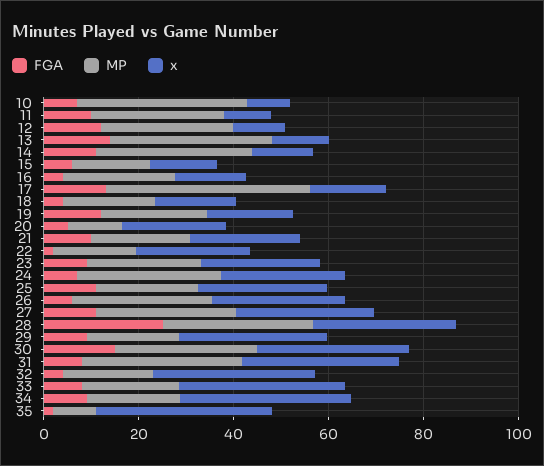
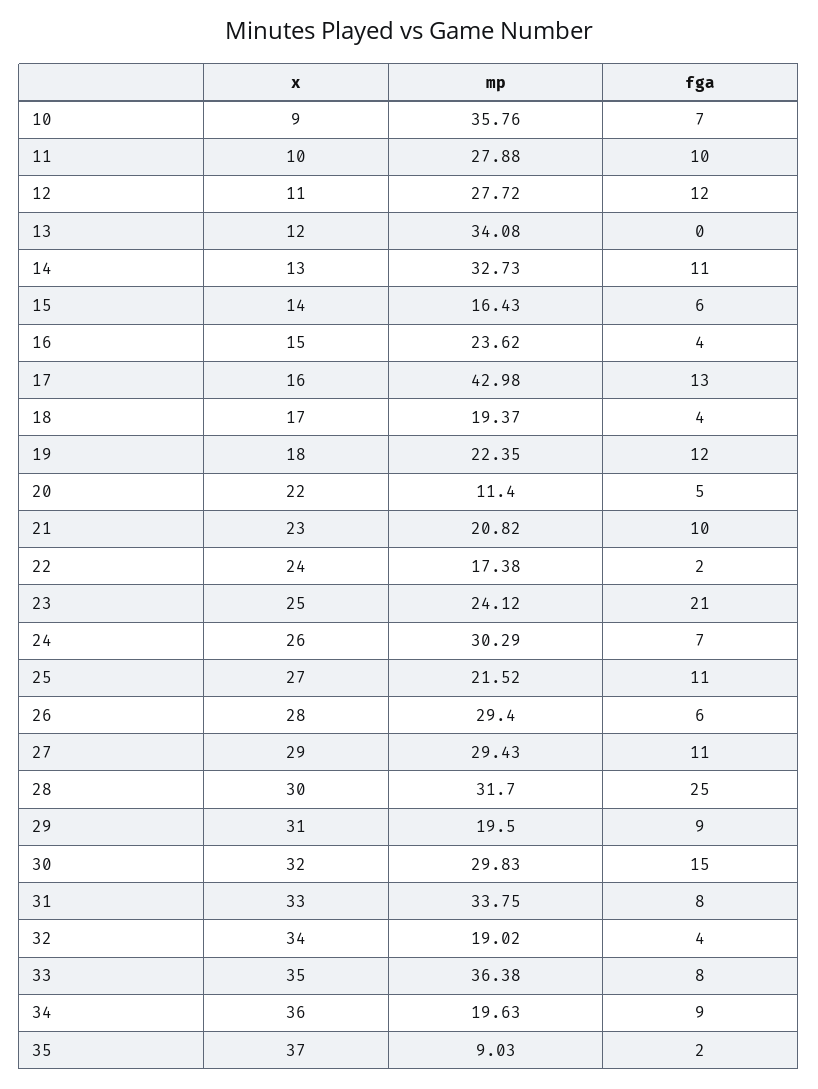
  {
    "FGA": {
      "10": 7,
      "11": 10,
      "12": 12,
-     "13": 15,
+     "13": 0,
      "14": 11,
      "15": 6,
      "16": 4,
      "17": 13,
      "18": 4,
      "19": 12,
      "20": 5,
      "21": 10,
      "22": 2,
-     "23": 10,
+     "23": 21,
      "24": 7,
      "25": 11,
      "26": 6,
      "27": 11,
      "28": 25,
      "29": 9,
      "30": 15,
      "31": 8,
      "32": 4,
      "33": 8,
      "34": 9,
      "35": 2
    },
    "MP": {
      "10": 35.76,
      "11": 27.88,
      "12": 27.72,
      "13": 34.08,
      "14": 32.73,
      "15": 16.43,
      "16": 23.62,
      "17": 42.98,
      "18": 19.37,
      "19": 22.35,
      "20": 11.4,
      "21": 20.82,
      "22": 17.38,
      "23": 24.12,
      "24": 30.29,
      "25": 21.52,
      "26": 29.4,
      "27": 29.43,
      "28": 31.7,
      "29": 19.5,
      "30": 29.83,
      "31": 33.75,
      "32": 19.02,
-     "33": 20,
+     "33": 36.38,
      "34": 19.63,
      "35": 9.03
    },
    "x": {
      "10": 9,
      "11": 10,
      "12": 11,
      "13": 12,
      "14": 13,
      "15": 14,
      "16": 15,
      "17": 16,
      "18": 17,
      "19": 18,
      "20": 22,
      "21": 23,
      "22": 24,
      "23": 25,
      "24": 26,
      "25": 27,
      "26": 28,
      "27": 29,
      "28": 30,
      "29": 31,
      "30": 32,
      "31": 33,
      "32": 34,
      "33": 35,
      "34": 36,
      "35": 37
    }
  }

